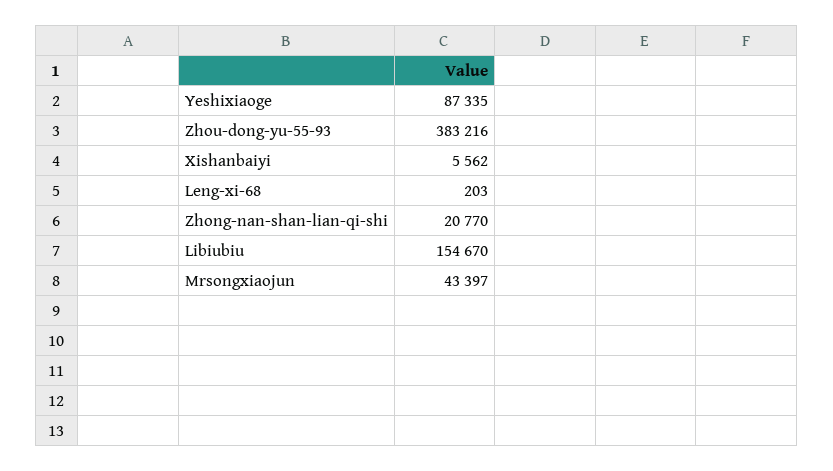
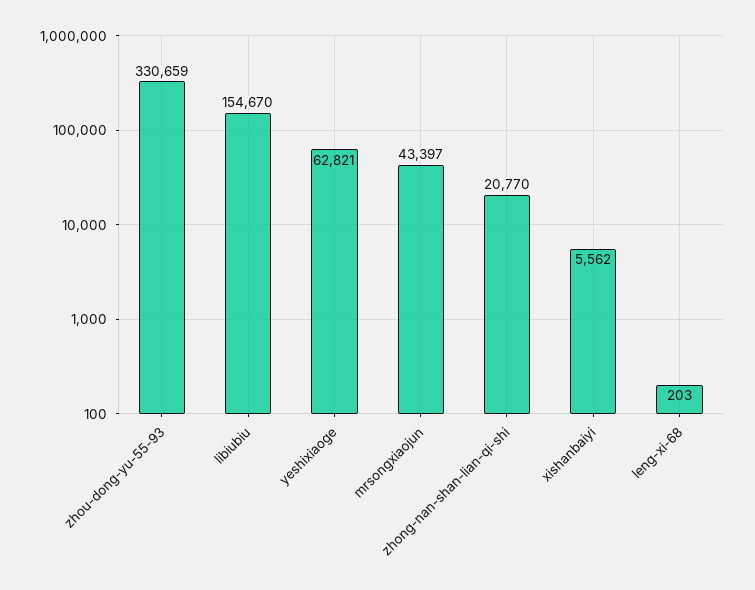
  {
-   "Yeshixiaoge": 87335,
+   "Yeshixiaoge": 62821,
-   "Zhou-dong-yu-55-93": 383216,
+   "Zhou-dong-yu-55-93": 330659,
    "Xishanbaiyi": 5562,
    "Leng-xi-68": 203,
    "Zhong-nan-shan-lian-qi-shi": 20770,
    "Libiubiu": 154670,
    "Mrsongxiaojun": 43397
  }

